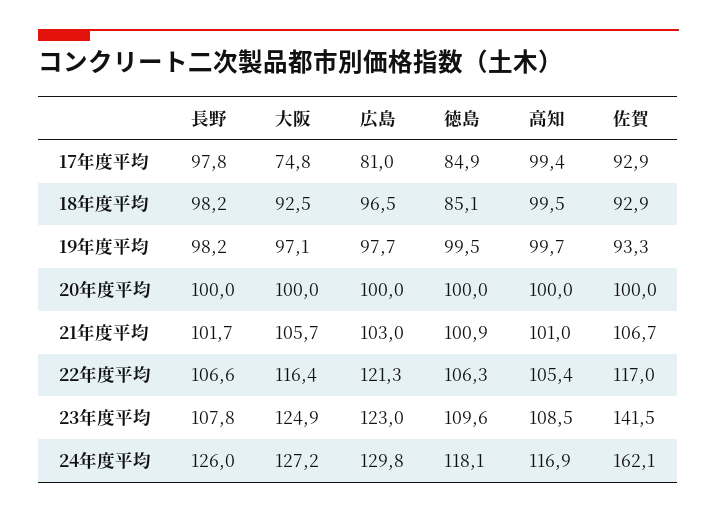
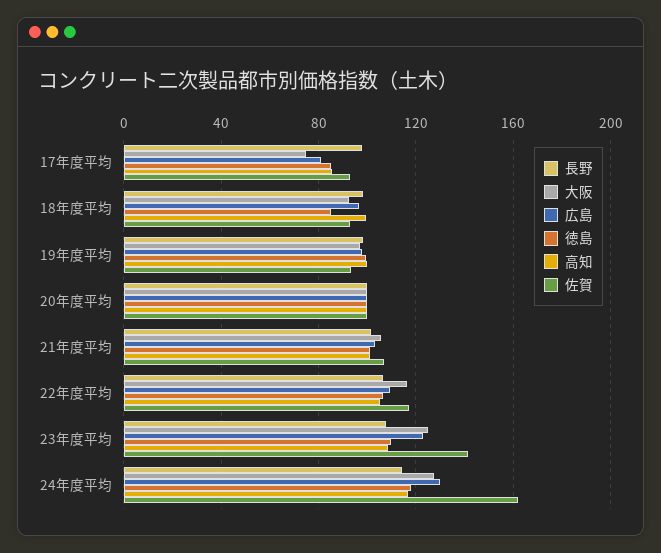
  {
    "長野": {
      "17年度平均": 97.8,
      "18年度平均": 98.2,
      "19年度平均": 98.2,
      "20年度平均": 100,
      "21年度平均": 101.7,
      "22年度平均": 106.6,
      "23年度平均": 107.8,
-     "24年度平均": 126
+     "24年度平均": 115
    },
    "大阪": {
      "17年度平均": 74.8,
      "18年度平均": 92.5,
      "19年度平均": 97.1,
      "20年度平均": 100,
      "21年度平均": 105.7,
      "22年度平均": 116.4,
      "23年度平均": 124.9,
      "24年度平均": 127.2
    },
    "広島": {
      "17年度平均": 81,
      "18年度平均": 96.5,
      "19年度平均": 97.7,
      "20年度平均": 100,
      "21年度平均": 103,
-     "22年度平均": 121.3,
+     "22年度平均": 110,
      "23年度平均": 123,
      "24年度平均": 129.8
    },
    "徳島": {
      "17年度平均": 84.9,
      "18年度平均": 85.1,
      "19年度平均": 99.5,
      "20年度平均": 100,
      "21年度平均": 100.9,
      "22年度平均": 106.3,
      "23年度平均": 109.6,
      "24年度平均": 118.1
    },
    "高知": {
-     "17年度平均": 99.4,
+     "17年度平均": 85,
      "18年度平均": 99.5,
      "19年度平均": 99.7,
      "20年度平均": 100,
      "21年度平均": 101,
      "22年度平均": 105.4,
      "23年度平均": 108.5,
      "24年度平均": 116.9
    },
    "佐賀": {
      "17年度平均": 92.9,
      "18年度平均": 92.9,
      "19年度平均": 93.3,
      "20年度平均": 100,
      "21年度平均": 106.7,
      "22年度平均": 117,
      "23年度平均": 141.5,
      "24年度平均": 162.1
    }
  }

